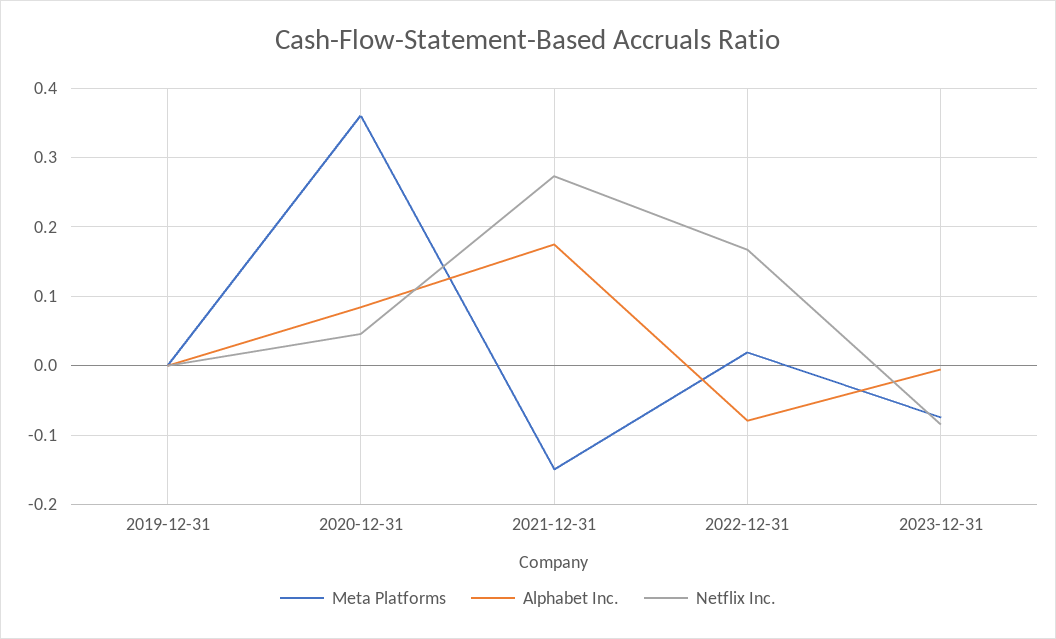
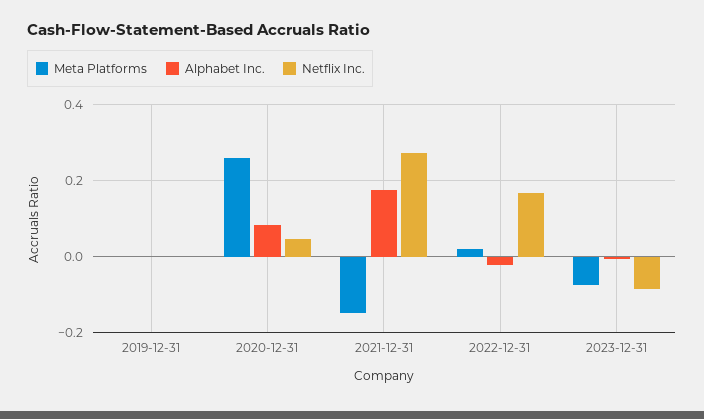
  {
    "Meta Platforms": {
      "2019-12-31": 0,
-     "2020-12-31": 0.36,
+     "2020-12-31": 0.26,
      "2021-12-31": -0.15,
      "2022-12-31": 0.02,
      "2023-12-31": -0.07
    },
    "Alphabet Inc.": {
      "2019-12-31": 0,
      "2020-12-31": 0.08,
      "2021-12-31": 0.17,
-     "2022-12-31": -0.08,
+     "2022-12-31": -0.02,
      "2023-12-31": -0.01
    },
    "Netflix Inc.": {
      "2019-12-31": 0,
      "2020-12-31": 0.05,
      "2021-12-31": 0.27,
      "2022-12-31": 0.17,
      "2023-12-31": -0.08
    }
  }

